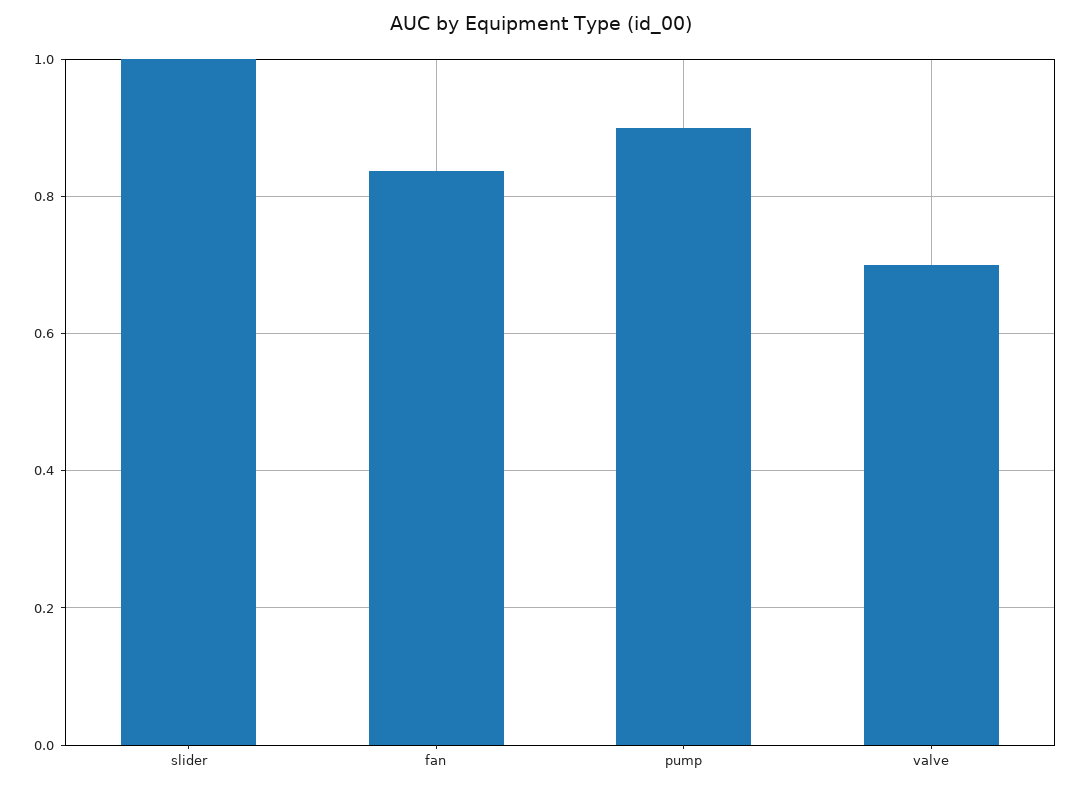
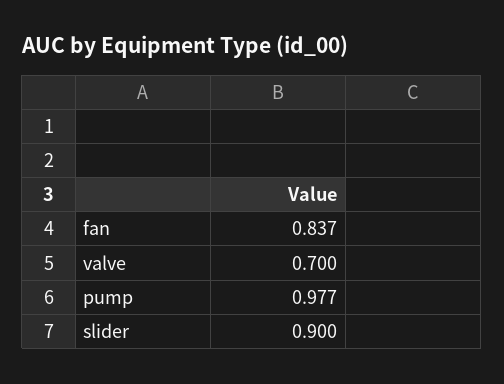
  {
-   "slider": 1,
+   "slider": 0.9,
    "fan": 0.837,
-   "pump": 0.9,
+   "pump": 0.977,
    "valve": 0.7
  }

